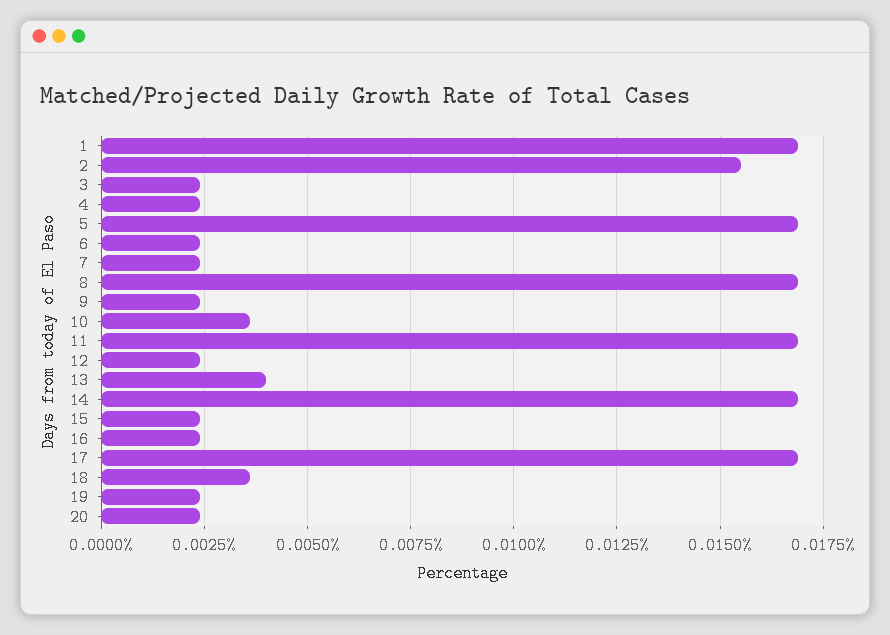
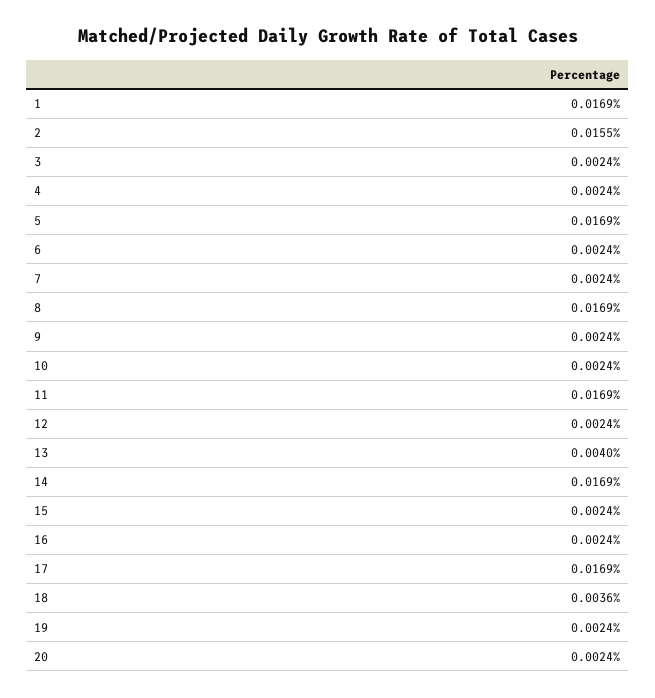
  {
    "1": 0.0169,
    "2": 0.0155,
    "3": 0.0024,
    "4": 0.0024,
    "5": 0.0169,
    "6": 0.0024,
    "7": 0.0024,
    "8": 0.0169,
    "9": 0.0024,
-   "10": 0.0035,
+   "10": 0.0024,
    "11": 0.0169,
    "12": 0.0024,
    "13": 0.004,
    "14": 0.0169,
    "15": 0.0024,
    "16": 0.0024,
    "17": 0.0169,
    "18": 0.0036,
    "19": 0.0024,
    "20": 0.0024
  }

